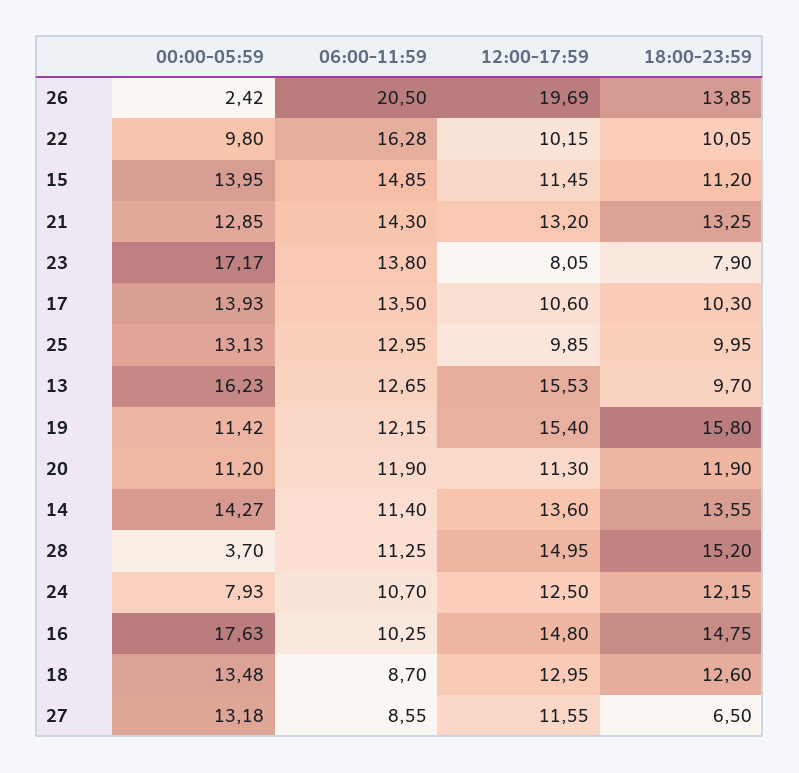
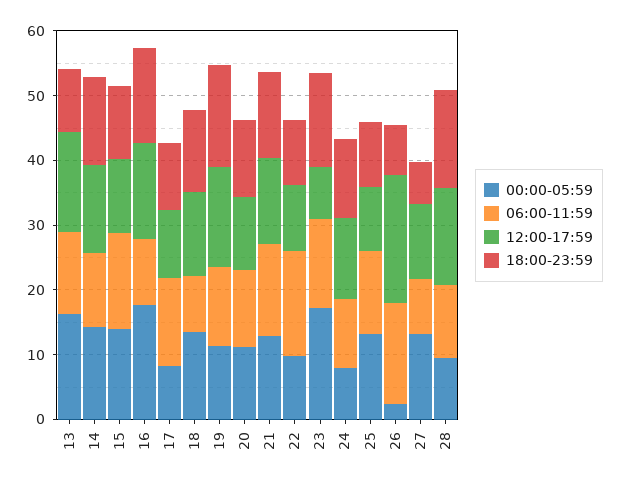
  {
    "00:00-05:59": {
      "26": 2.42,
      "22": 9.8,
      "15": 13.95,
      "21": 12.85,
      "23": 17.17,
-     "17": 13.93,
+     "17": 8,
      "25": 13.13,
      "13": 16.23,
      "19": 11.42,
      "20": 11.2,
      "14": 14.27,
-     "28": 3.7,
+     "28": 10,
      "24": 7.93,
      "16": 17.63,
      "18": 13.48,
      "27": 13.18
    },
    "06:00-11:59": {
-     "26": 20.5,
+     "26": 16,
      "22": 16.28,
      "15": 14.85,
      "21": 14.3,
      "23": 13.8,
      "17": 13.5,
      "25": 12.95,
      "13": 12.65,
      "19": 12.15,
      "20": 11.9,
      "14": 11.4,
      "28": 11.25,
      "24": 10.7,
      "16": 10.25,
      "18": 8.7,
      "27": 8.55
    },
    "12:00-17:59": {
      "26": 19.69,
      "22": 10.15,
      "15": 11.45,
      "21": 13.2,
      "23": 8.05,
      "17": 10.6,
      "25": 9.85,
      "13": 15.53,
      "19": 15.4,
      "20": 11.3,
      "14": 13.6,
      "28": 14.95,
      "24": 12.5,
      "16": 14.8,
      "18": 12.95,
      "27": 11.55
    },
    "18:00-23:59": {
-     "26": 13.85,
+     "26": 8,
      "22": 10.05,
      "15": 11.2,
      "21": 13.25,
-     "23": 7.9,
+     "23": 14,
      "17": 10.3,
      "25": 9.95,
      "13": 9.7,
      "19": 15.8,
      "20": 11.9,
      "14": 13.55,
      "28": 15.2,
      "24": 12.15,
      "16": 14.75,
      "18": 12.6,
      "27": 6.5
    }
  }

